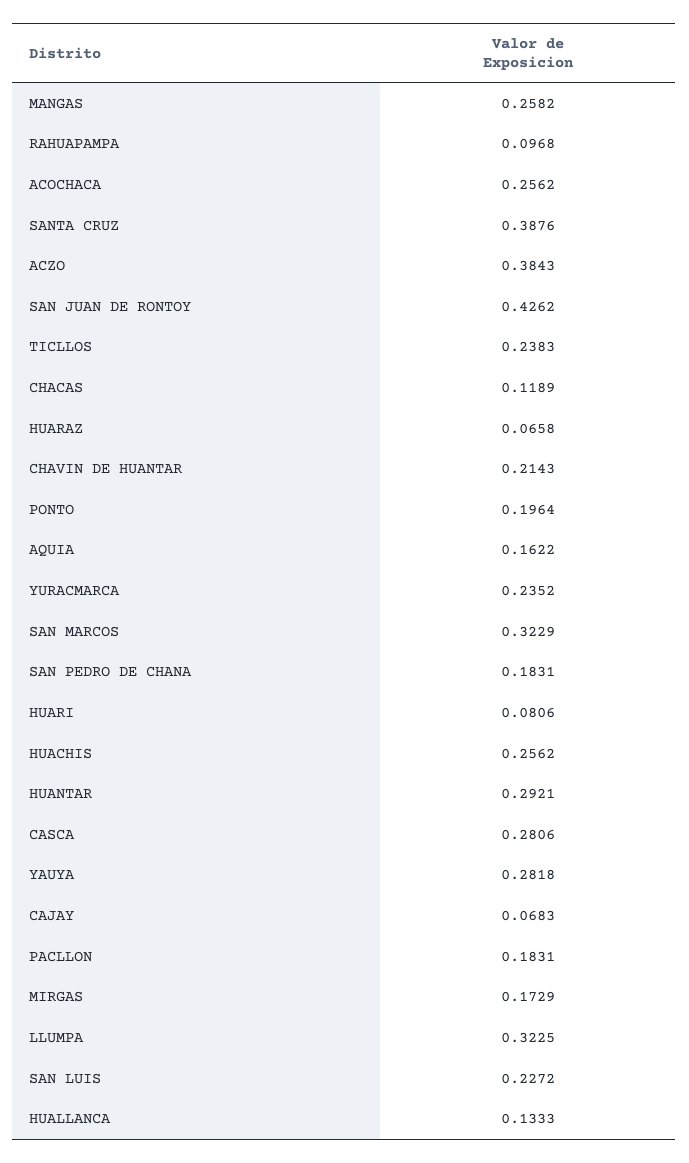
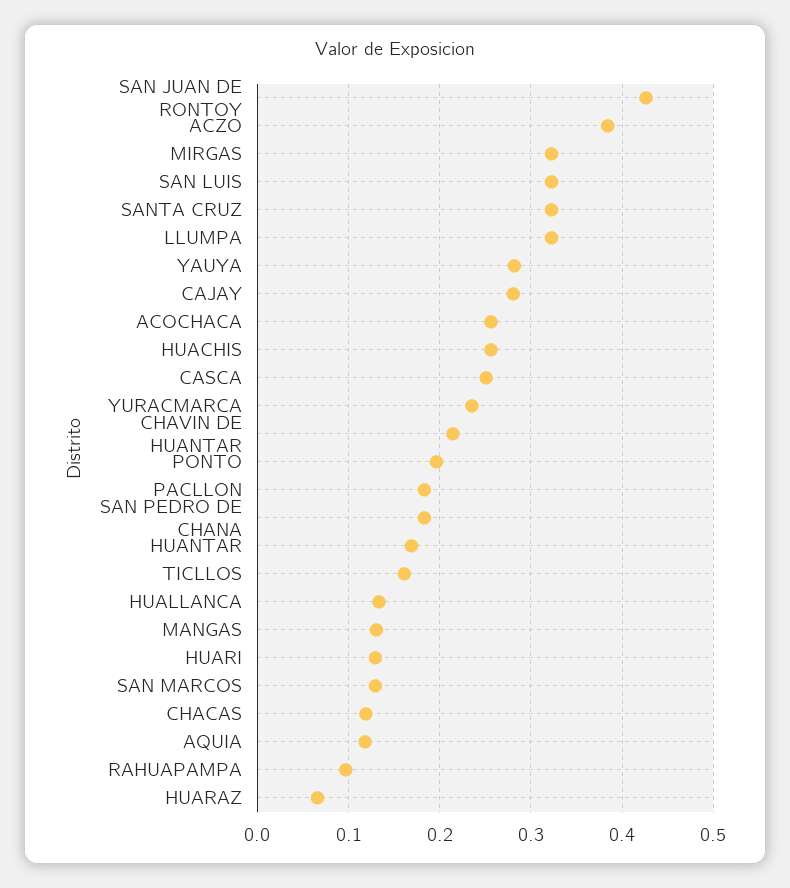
  {
-   "MANGAS": 0.2582,
+   "MANGAS": 0.13,
    "RAHUAPAMPA": 0.0968,
    "ACOCHACA": 0.2562,
-   "SANTA CRUZ": 0.3876,
+   "SANTA CRUZ": 0.32,
    "ACZO": 0.3843,
    "SAN JUAN DE RONTOY": 0.4262,
-   "TICLLOS": 0.2383,
+   "TICLLOS": 0.16,
    "CHACAS": 0.1189,
    "HUARAZ": 0.0658,
    "CHAVIN DE HUANTAR": 0.2143,
    "PONTO": 0.1964,
-   "AQUIA": 0.1622,
+   "AQUIA": 0.12,
    "YURACMARCA": 0.2352,
-   "SAN MARCOS": 0.3229,
+   "SAN MARCOS": 0.13,
    "SAN PEDRO DE CHANA": 0.1831,
-   "HUARI": 0.0806,
+   "HUARI": 0.13,
    "HUACHIS": 0.2562,
-   "HUANTAR": 0.2921,
+   "HUANTAR": 0.17,
-   "CASCA": 0.2806,
+   "CASCA": 0.25,
    "YAUYA": 0.2818,
-   "CAJAY": 0.0683,
+   "CAJAY": 0.28,
    "PACLLON": 0.1831,
-   "MIRGAS": 0.1729,
+   "MIRGAS": 0.32,
    "LLUMPA": 0.3225,
-   "SAN LUIS": 0.2272,
+   "SAN LUIS": 0.32,
    "HUALLANCA": 0.1333
  }

